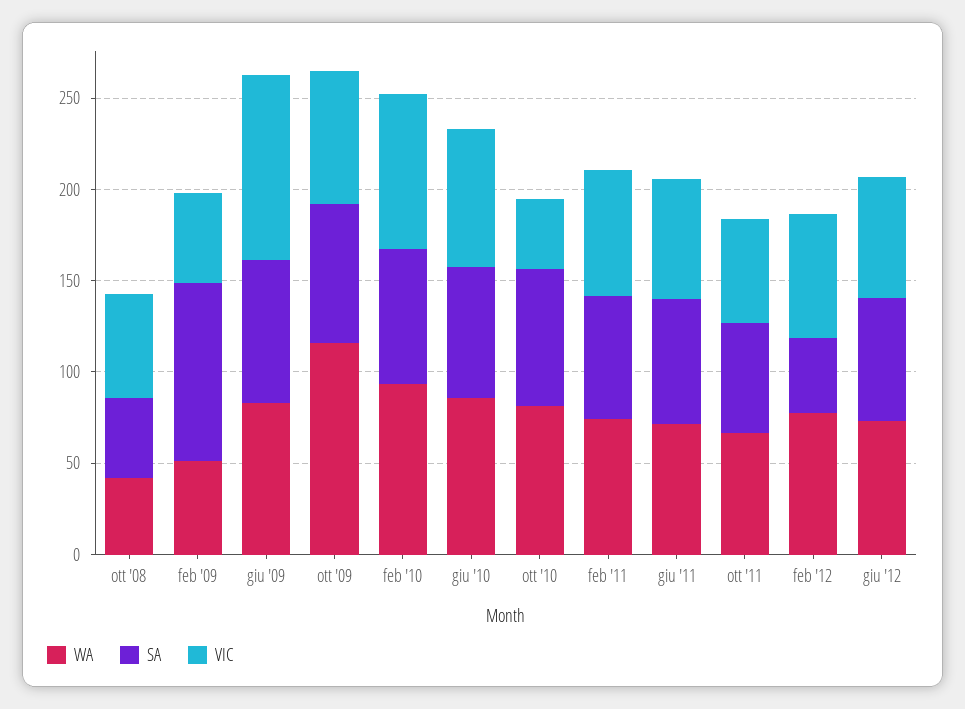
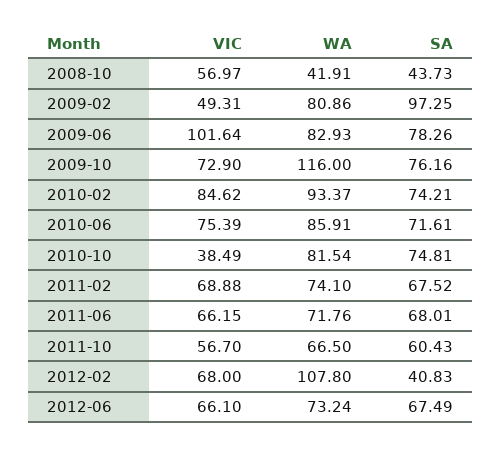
  {
    "WA": {
      "ott '08": 41.91,
-     "feb '09": 50,
+     "feb '09": 80.86,
      "giu '09": 82.93,
      "ott '09": 116,
      "feb '10": 93.37,
      "giu '10": 85.91,
      "ott '10": 81.54,
      "feb '11": 74.1,
      "giu '11": 71.76,
      "ott '11": 66.5,
-     "feb '12": 80,
+     "feb '12": 107.8,
      "giu '12": 73.24
    },
    "SA": {
      "ott '08": 43.73,
      "feb '09": 97.25,
      "giu '09": 78.26,
      "ott '09": 76.16,
      "feb '10": 74.21,
      "giu '10": 71.61,
      "ott '10": 74.81,
      "feb '11": 67.52,
      "giu '11": 68.01,
      "ott '11": 60.43,
      "feb '12": 40.83,
      "giu '12": 67.49
    },
    "VIC": {
      "ott '08": 56.97,
      "feb '09": 49.31,
      "giu '09": 101.64,
      "ott '09": 72.9,
      "feb '10": 84.62,
      "giu '10": 75.39,
      "ott '10": 38.49,
      "feb '11": 68.88,
      "giu '11": 66.15,
      "ott '11": 56.7,
      "feb '12": 68,
      "giu '12": 66.1
    }
  }

